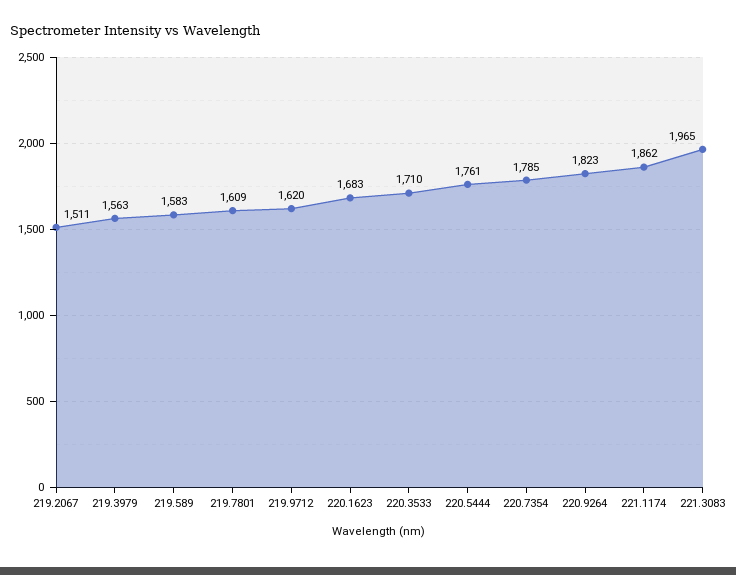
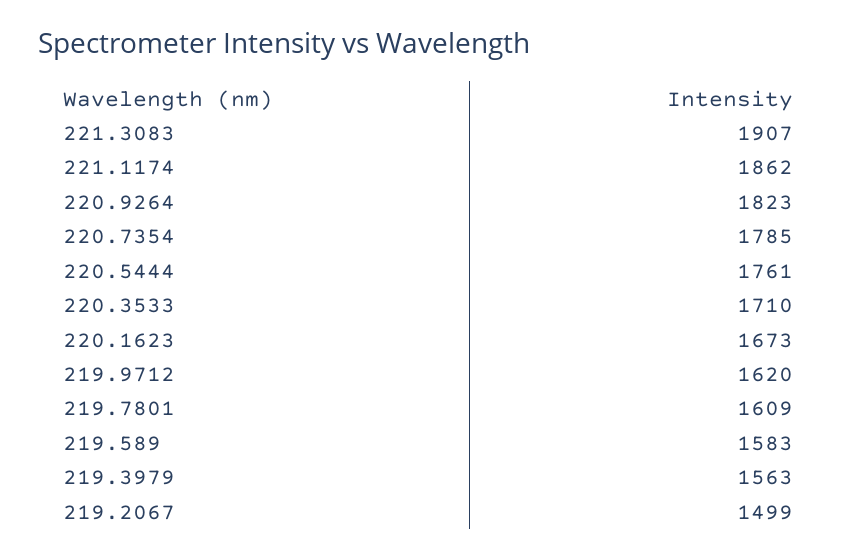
  {
-   "219.2067": 1511,
+   "219.2067": 1499,
    "219.3979": 1563,
    "219.589": 1583,
    "219.7801": 1609,
    "219.9712": 1620,
-   "220.1623": 1683,
+   "220.1623": 1673,
    "220.3533": 1710,
    "220.5444": 1761,
    "220.7354": 1785,
    "220.9264": 1823,
    "221.1174": 1862,
-   "221.3083": 1965
+   "221.3083": 1907
  }

